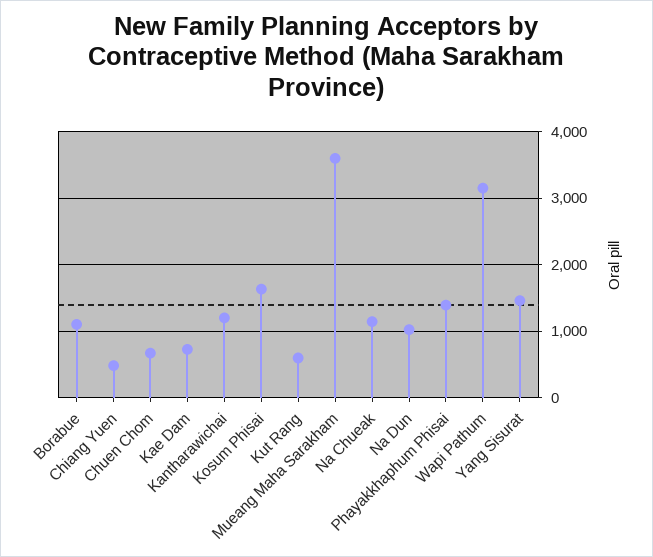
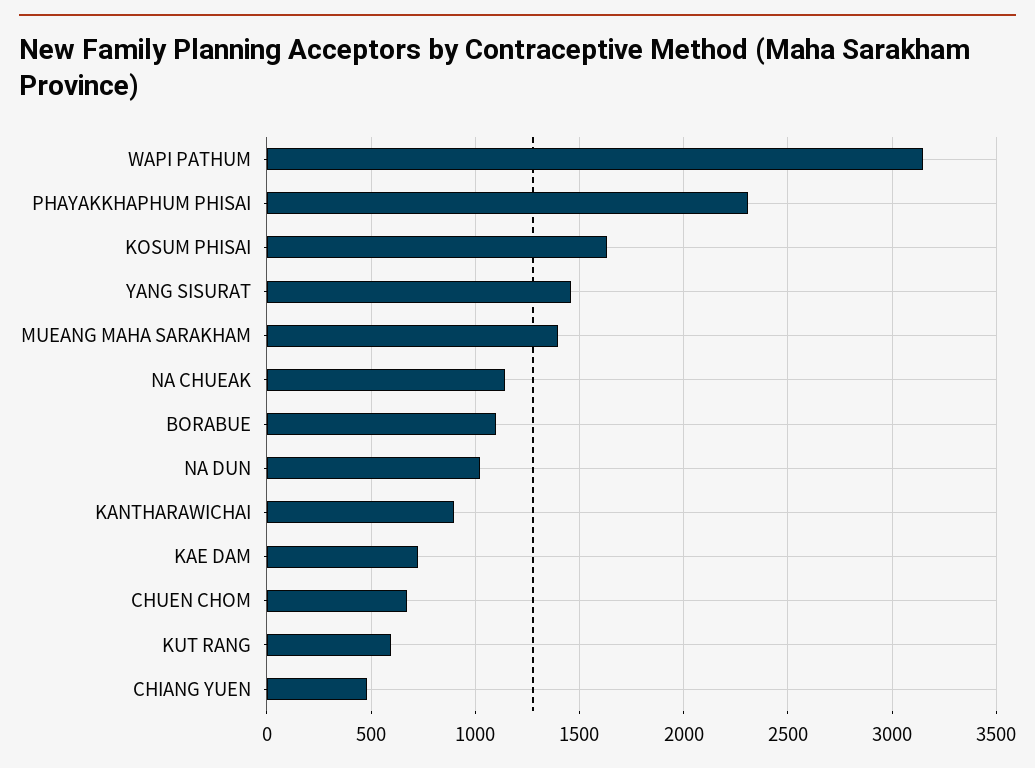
  {
    "Borabue": 1100,
    "Chiang Yuen": 500,
    "Chuen Chom": 650,
    "Kae Dam": 750,
-   "Kantharawichai": 1200,
+   "Kantharawichai": 900,
    "Kosum Phisai": 1650,
    "Kut Rang": 600,
-   "Mueang Maha Sarakham": 3600,
+   "Mueang Maha Sarakham": 1400,
    "Na Chueak": 1150,
    "Na Dun": 1050,
-   "Phayakkhaphum Phisai": 1400,
+   "Phayakkhaphum Phisai": 2300,
    "Wapi Pathum": 3150,
    "Yang Sisurat": 1450
  }

